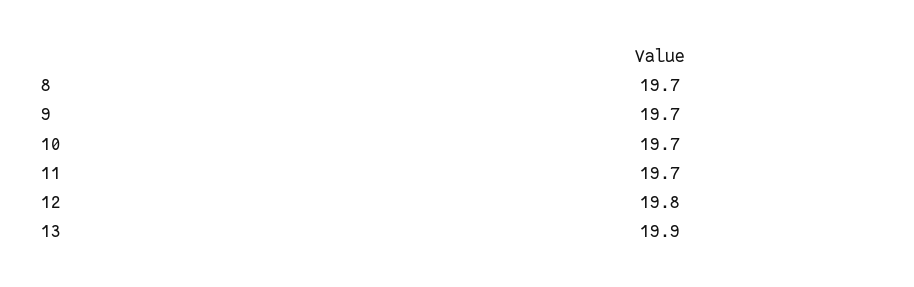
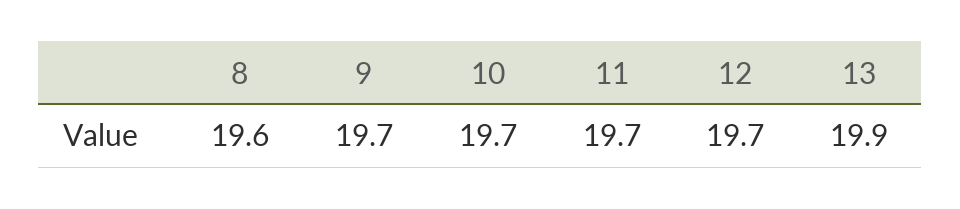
  {
-   "8": 19.7,
+   "8": 19.6,
    "9": 19.7,
    "10": 19.7,
    "11": 19.7,
-   "12": 19.8,
+   "12": 19.7,
    "13": 19.9
  }

